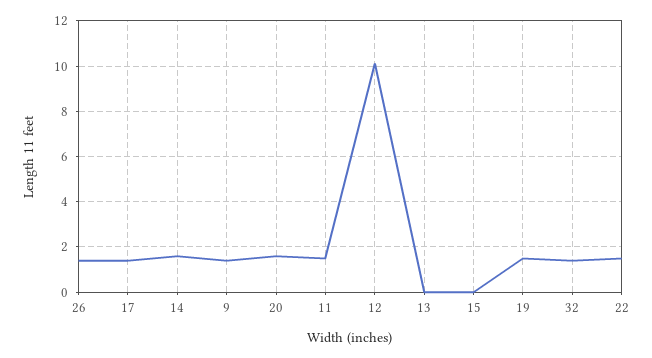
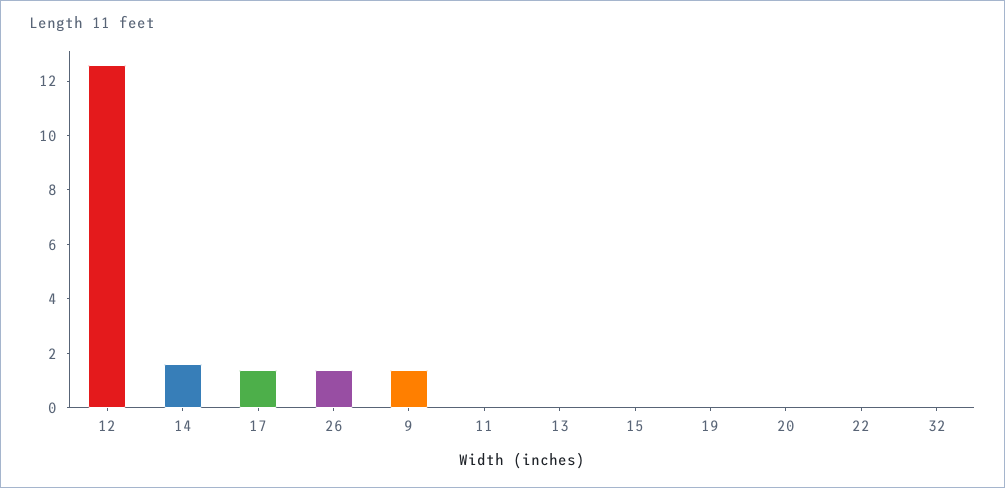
  {
    "26": 1.5,
    "17": 1.5,
    "14": 1.5,
    "9": 1.5,
-   "20": 1.5,
+   "20": 0,
-   "11": 1.5,
+   "11": 0,
-   "12": 10,
+   "12": 12.5,
    "13": 0,
    "15": 0,
-   "19": 1.5,
+   "19": 0,
-   "32": 1.5,
+   "32": 0,
-   "22": 1.5
+   "22": 0
  }

